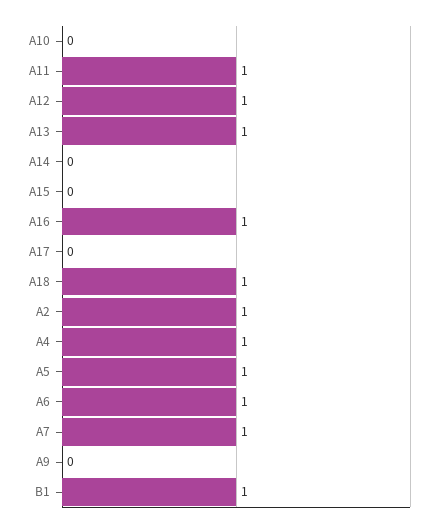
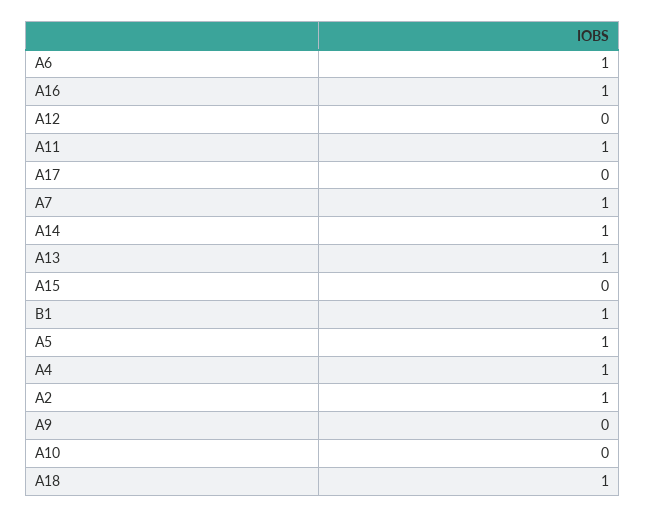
  {
    "A10": 0,
    "A11": 1,
-   "A12": 1,
+   "A12": 0,
    "A13": 1,
-   "A14": 0,
+   "A14": 1,
    "A15": 0,
    "A16": 1,
    "A17": 0,
    "A18": 1,
    "A2": 1,
    "A4": 1,
    "A5": 1,
    "A6": 1,
    "A7": 1,
    "A9": 0,
    "B1": 1
  }

